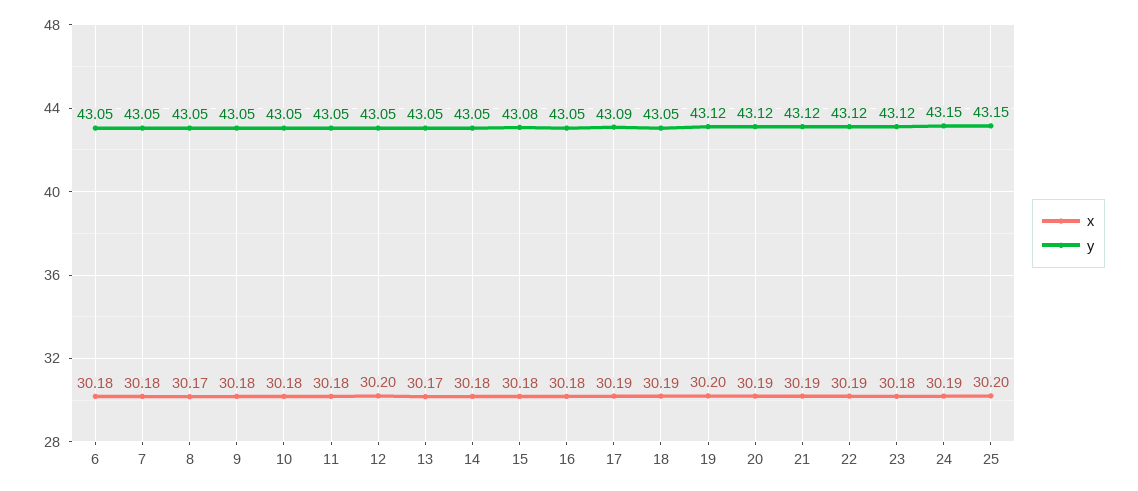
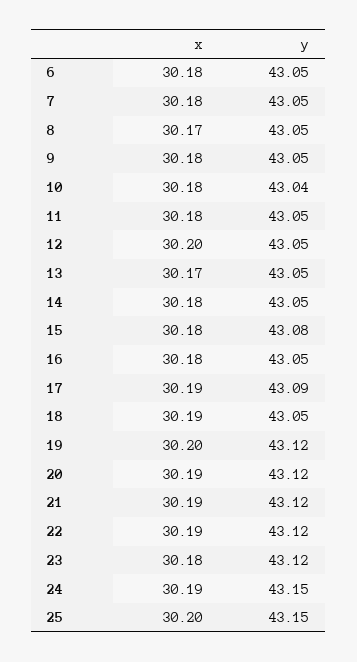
  {
    "x": {
      "6": 30.18,
      "7": 30.18,
      "8": 30.17,
      "9": 30.18,
      "10": 30.18,
      "11": 30.18,
      "12": 30.2,
      "13": 30.17,
      "14": 30.18,
      "15": 30.18,
      "16": 30.18,
      "17": 30.19,
      "18": 30.19,
      "19": 30.2,
      "20": 30.19,
      "21": 30.19,
      "22": 30.19,
      "23": 30.18,
      "24": 30.19,
      "25": 30.2
    },
    "y": {
      "6": 43.05,
      "7": 43.05,
      "8": 43.05,
      "9": 43.05,
-     "10": 43.05,
+     "10": 43.04,
      "11": 43.05,
      "12": 43.05,
      "13": 43.05,
      "14": 43.05,
      "15": 43.08,
      "16": 43.05,
      "17": 43.09,
      "18": 43.05,
      "19": 43.12,
      "20": 43.12,
      "21": 43.12,
      "22": 43.12,
      "23": 43.12,
      "24": 43.15,
      "25": 43.15
    }
  }

